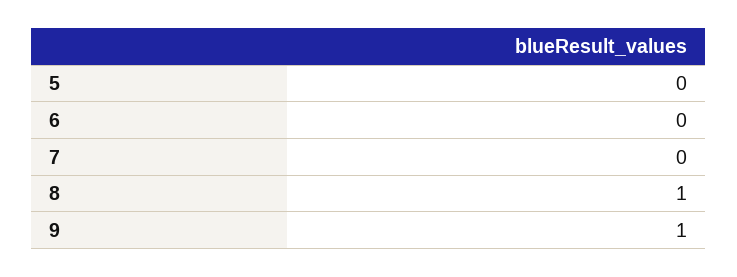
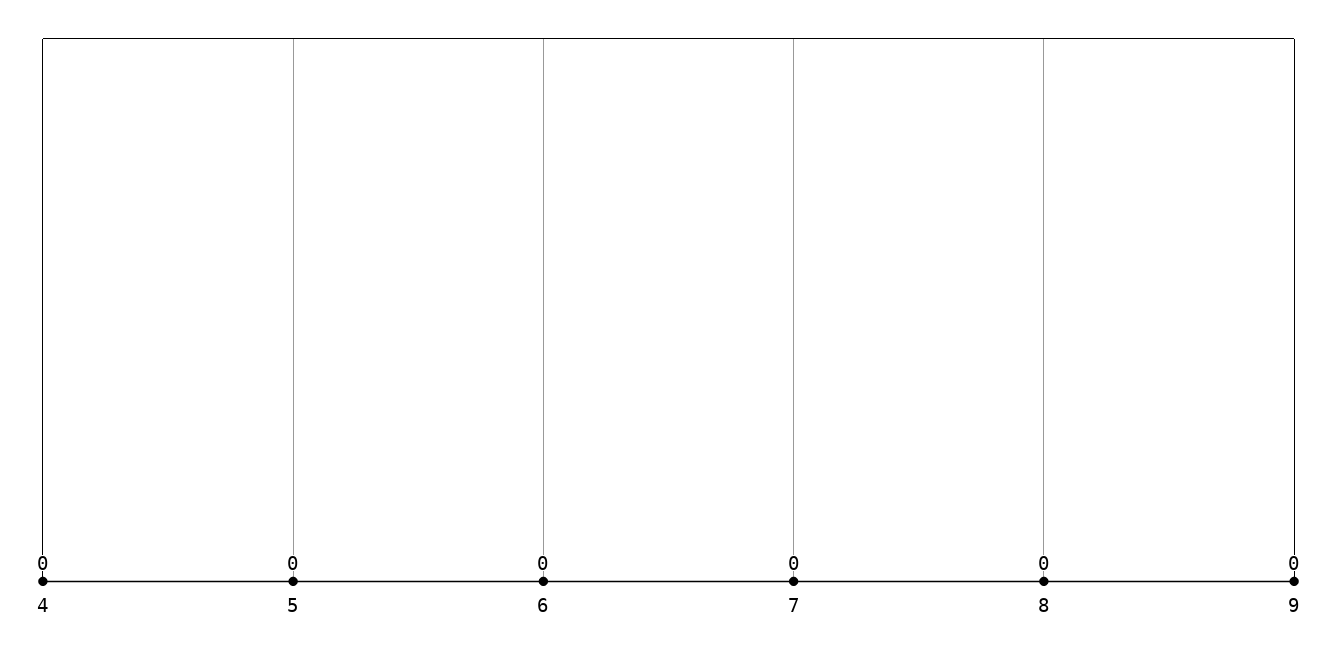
  {
    "5": 0,
    "6": 0,
    "7": 0,
-   "8": 1,
+   "8": 0,
-   "9": 1
+   "9": 0,
+   "4": 0
  }

